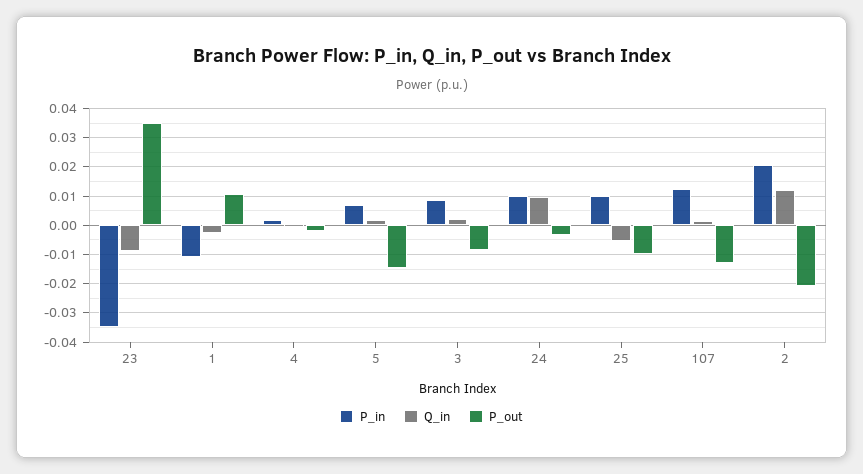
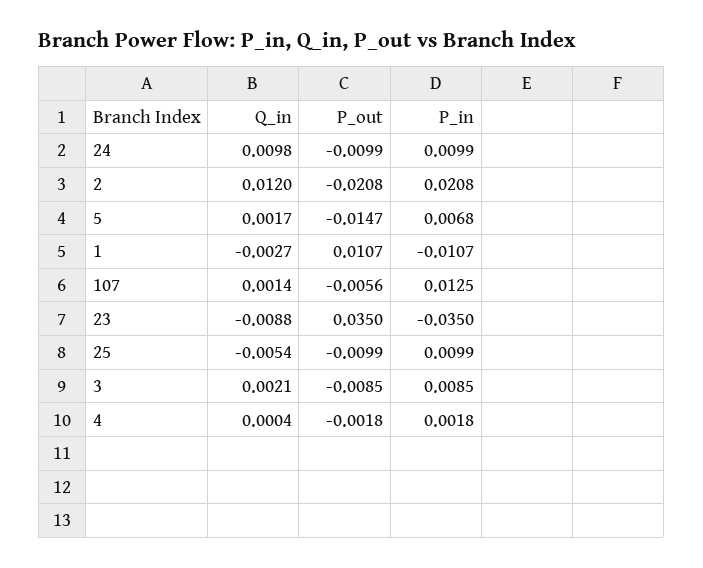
  {
    "P_in": {
      "23": -0.035,
      "1": -0.0107,
      "4": 0.0018,
      "5": 0.0068,
      "3": 0.0085,
      "24": 0.0099,
      "25": 0.0099,
      "107": 0.0125,
      "2": 0.0208
    },
    "Q_in": {
      "23": -0.0088,
      "1": -0.0027,
      "4": 0.0004,
      "5": 0.0017,
      "3": 0.0021,
      "24": 0.0098,
      "25": -0.0054,
      "107": 0.0014,
      "2": 0.012
    },
    "P_out": {
      "23": 0.035,
      "1": 0.0107,
      "4": -0.0018,
      "5": -0.0147,
      "3": -0.0085,
-     "24": -0.0025,
+     "24": -0.0099,
      "25": -0.0099,
-     "107": -0.0125,
+     "107": -0.0056,
      "2": -0.0208
    }
  }

